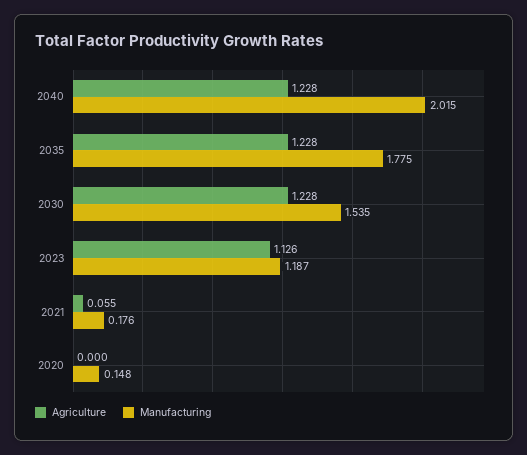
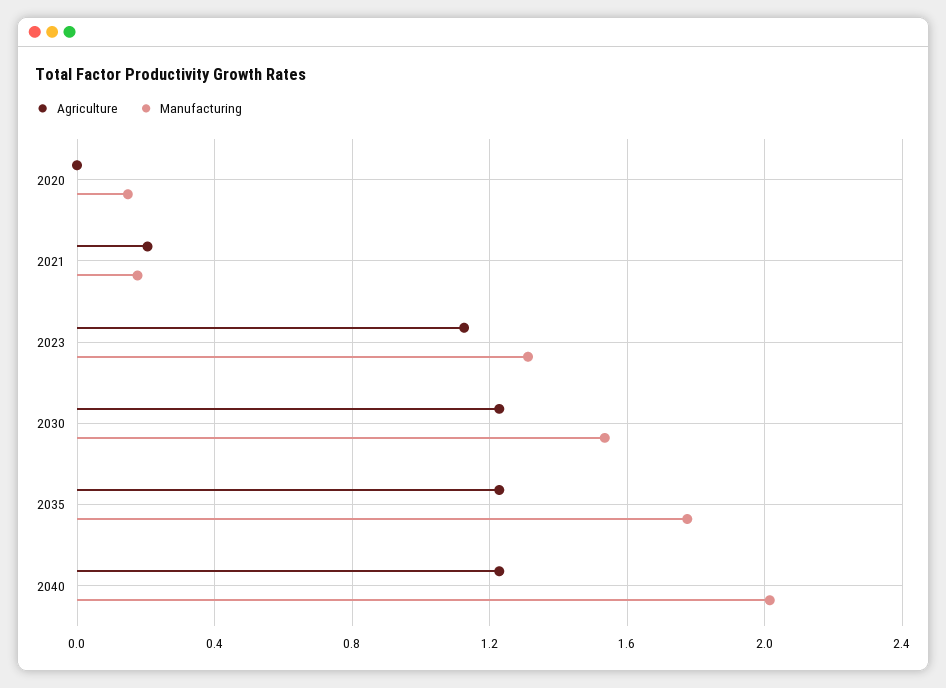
  {
    "Agriculture": {
      "2040": 1.228,
      "2035": 1.228,
      "2030": 1.228,
      "2023": 1.126,
-     "2021": 0.055,
+     "2021": 0.2,
      "2020": 0
    },
    "Manufacturing": {
      "2040": 2.015,
      "2035": 1.775,
      "2030": 1.535,
-     "2023": 1.187,
+     "2023": 1.3,
      "2021": 0.176,
      "2020": 0.148
    }
  }

